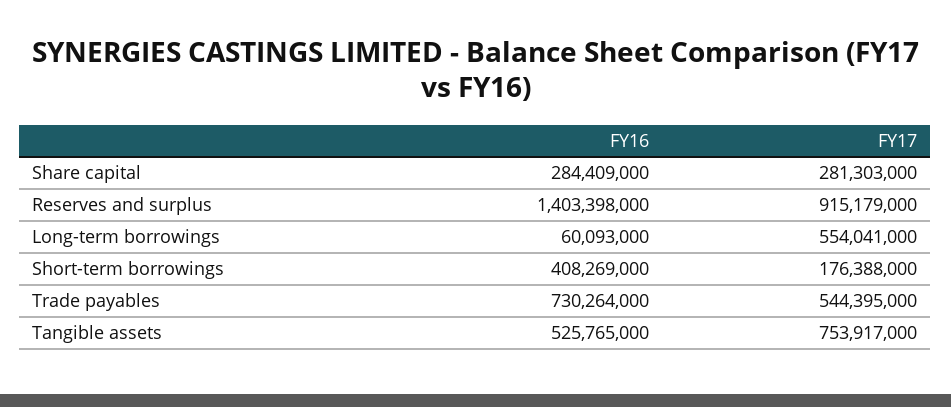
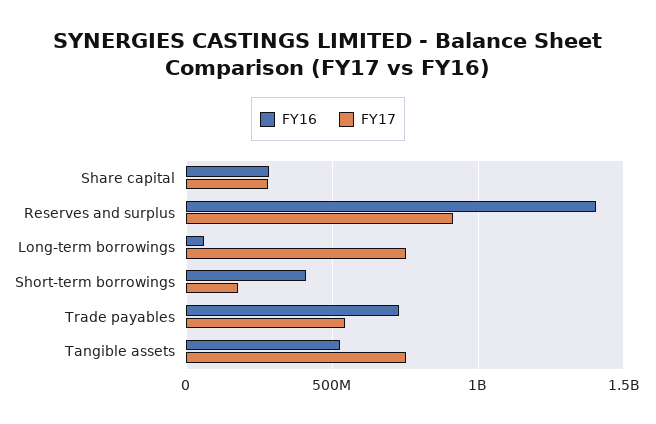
  {
    "FY16": {
      "Share capital": 284409000,
      "Reserves and surplus": 1403398000,
      "Long-term borrowings": 60093000,
      "Short-term borrowings": 408269000,
      "Trade payables": 730264000,
      "Tangible assets": 525765000
    },
    "FY17": {
      "Share capital": 281303000,
      "Reserves and surplus": 915179000,
-     "Long-term borrowings": 554041000,
+     "Long-term borrowings": 750000000,
      "Short-term borrowings": 176388000,
      "Trade payables": 544395000,
      "Tangible assets": 753917000
    }
  }

